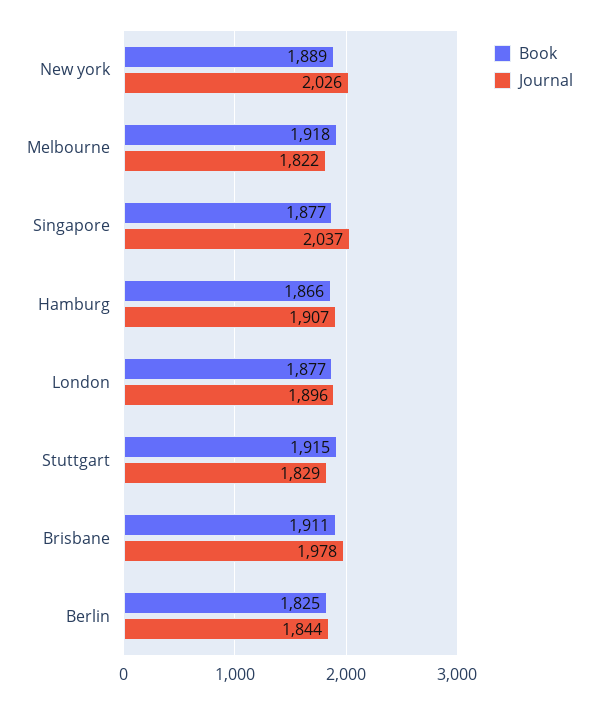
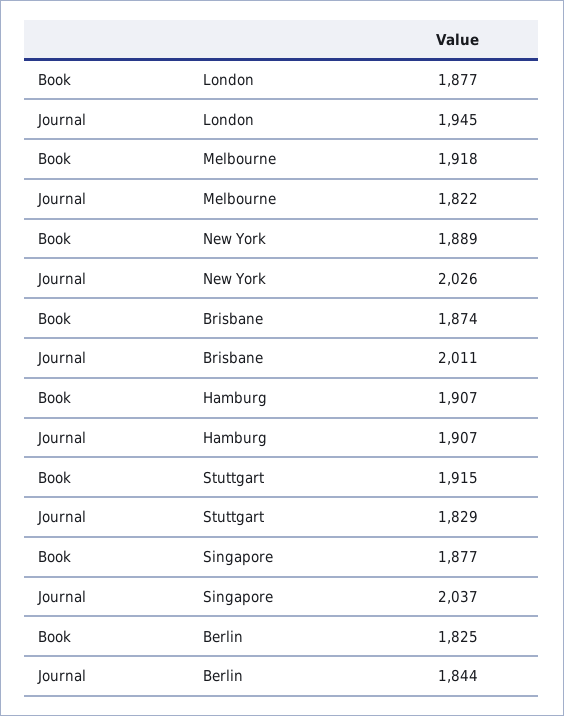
  {
    "Book": {
      "New york": 1889,
      "Melbourne": 1918,
      "Singapore": 1877,
-     "Hamburg": 1866,
+     "Hamburg": 1907,
      "London": 1877,
      "Stuttgart": 1915,
-     "Brisbane": 1911,
+     "Brisbane": 1874,
      "Berlin": 1825
    },
    "Journal": {
      "New york": 2026,
      "Melbourne": 1822,
      "Singapore": 2037,
      "Hamburg": 1907,
-     "London": 1896,
+     "London": 1945,
      "Stuttgart": 1829,
-     "Brisbane": 1978,
+     "Brisbane": 2011,
      "Berlin": 1844
    }
  }

